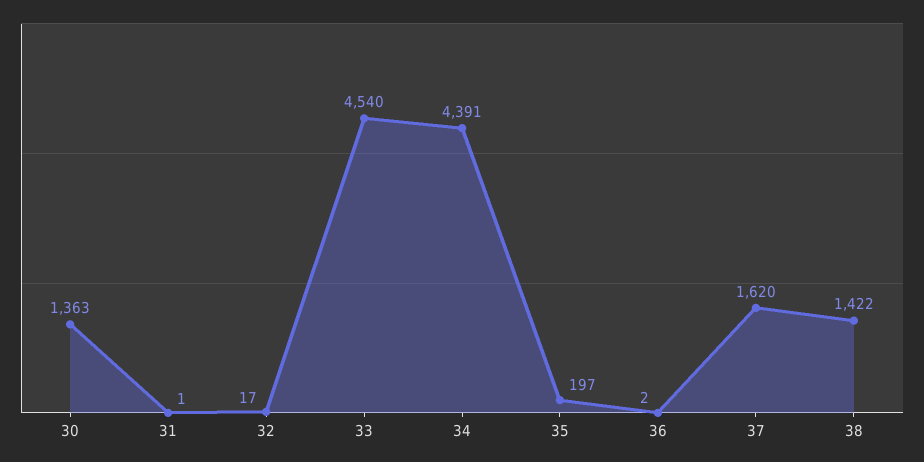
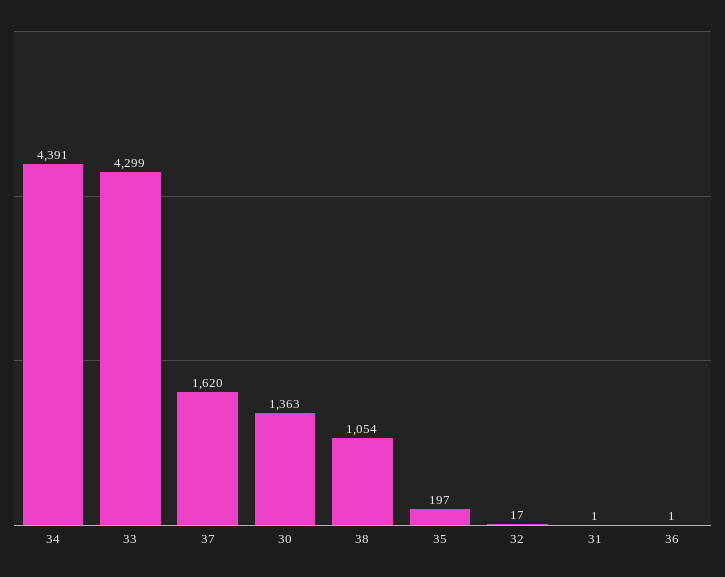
  {
    "30": 1363,
    "31": 1,
    "32": 17,
-   "33": 4540,
+   "33": 4299,
    "34": 4391,
    "35": 197,
-   "36": 2,
+   "36": 1,
    "37": 1620,
-   "38": 1422
+   "38": 1054
  }

